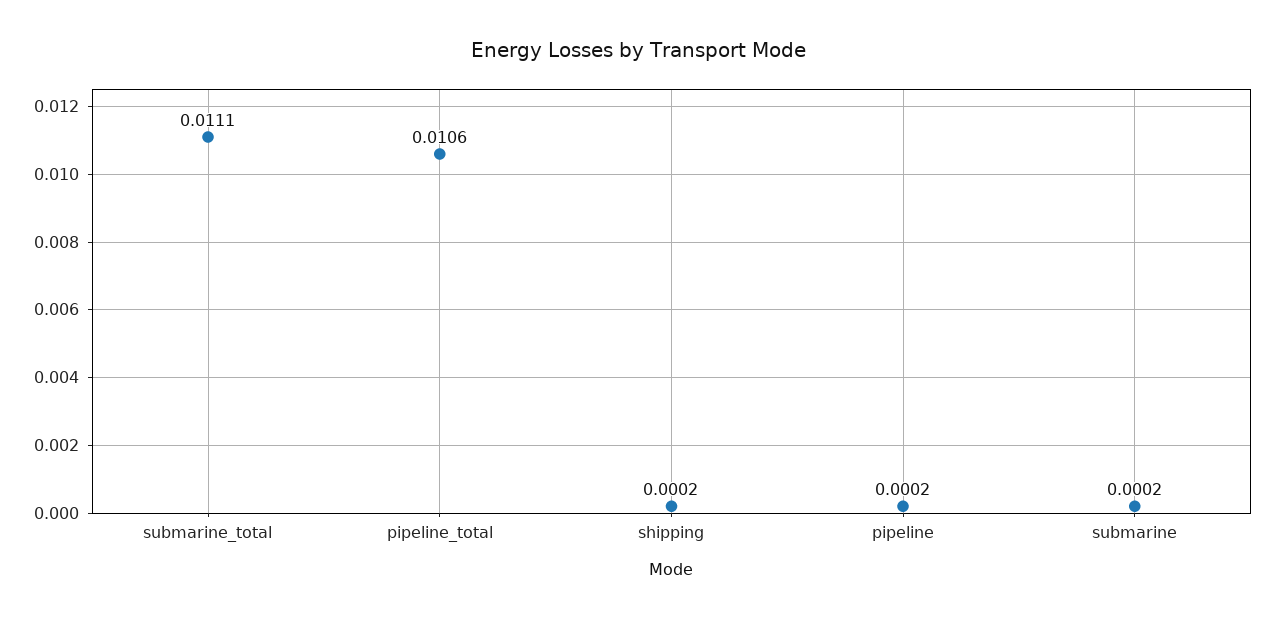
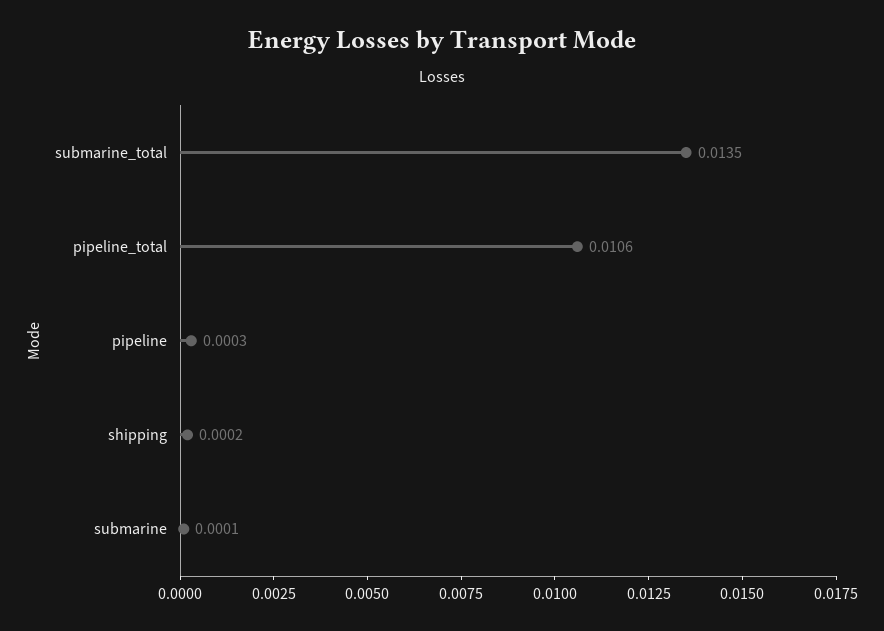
  {
-   "submarine_total": 0.0111,
+   "submarine_total": 0.0135,
    "pipeline_total": 0.0106,
    "shipping": 0.0002,
-   "pipeline": 0.0002,
+   "pipeline": 0.0003,
-   "submarine": 0.0002
+   "submarine": 0.0001
  }

